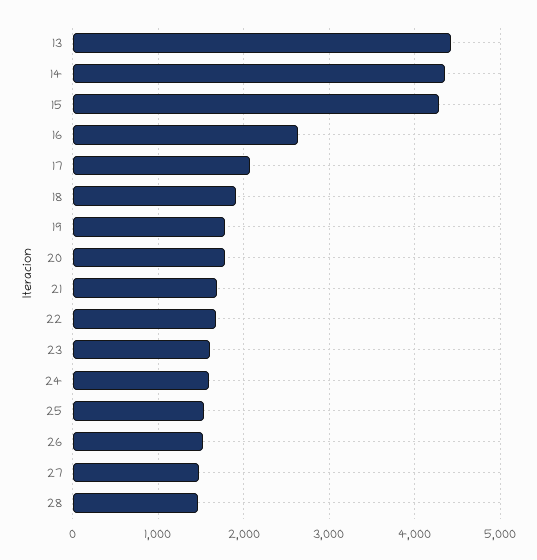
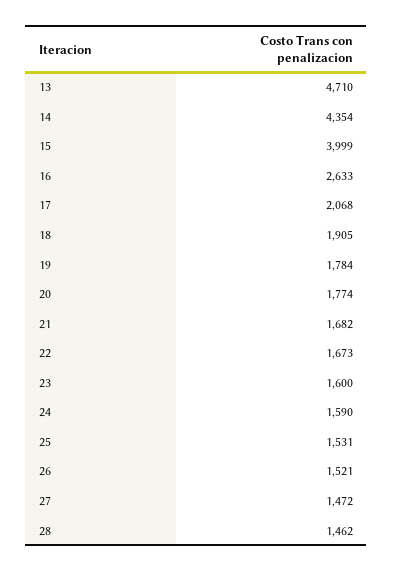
  {
-   "13": 4400,
+   "13": 4710,
    "14": 4354,
-   "15": 4300,
+   "15": 3999,
    "16": 2633,
    "17": 2068,
    "18": 1905,
    "19": 1784,
    "20": 1774,
    "21": 1682,
    "22": 1673,
    "23": 1600,
    "24": 1590,
    "25": 1531,
    "26": 1521,
    "27": 1472,
    "28": 1462
  }

